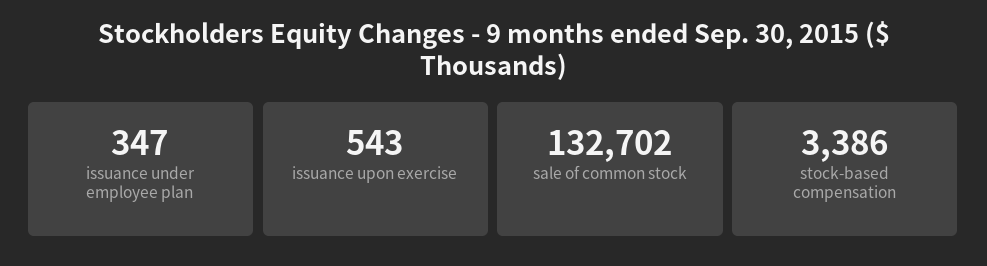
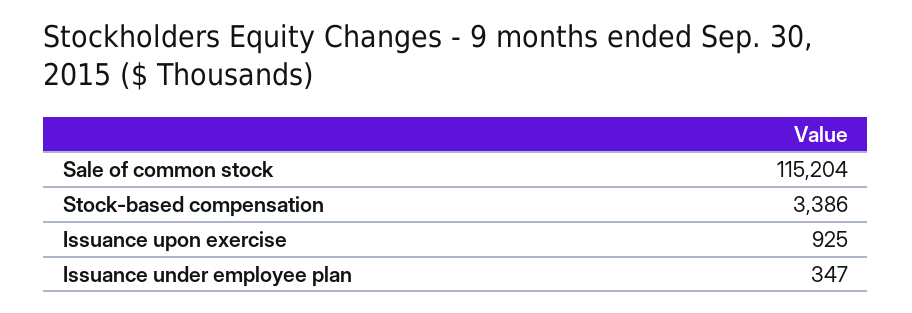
  {
    "issuance under employee plan": 347,
-   "issuance upon exercise": 543,
+   "issuance upon exercise": 925,
-   "sale of common stock": 132702,
+   "sale of common stock": 115204,
    "stock-based compensation": 3386
  }

